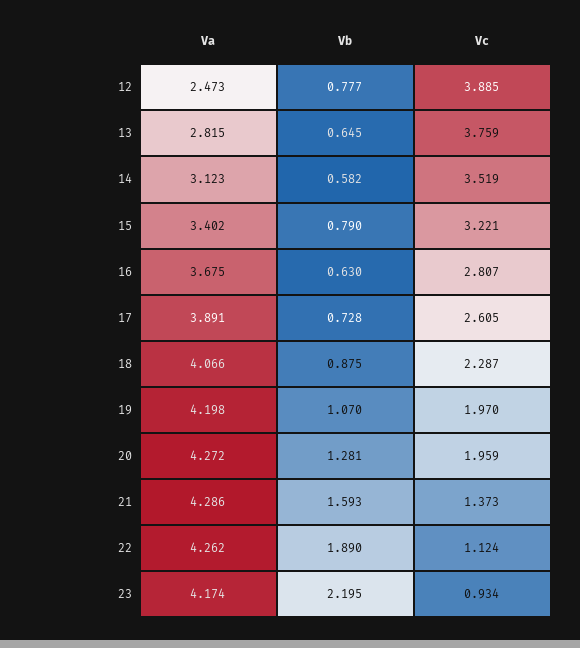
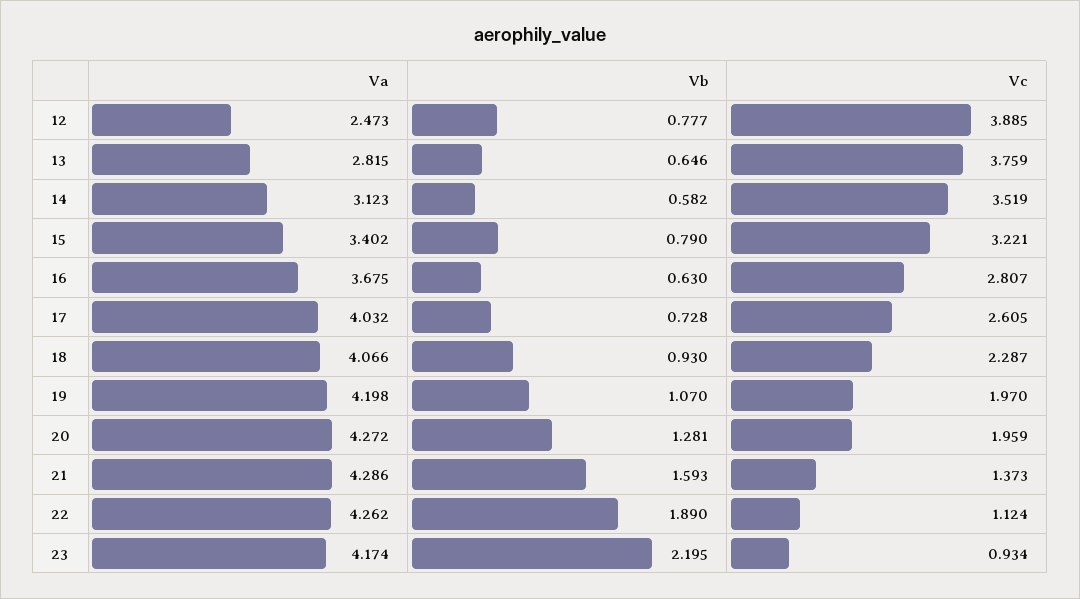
  {
    "Va": {
      "12": 2.473,
      "13": 2.815,
      "14": 3.123,
      "15": 3.402,
      "16": 3.675,
-     "17": 3.891,
+     "17": 4.032,
      "18": 4.066,
      "19": 4.198,
      "20": 4.272,
      "21": 4.286,
      "22": 4.262,
      "23": 4.174
    },
    "Vb": {
      "12": 0.777,
-     "13": 0.645,
+     "13": 0.646,
      "14": 0.582,
      "15": 0.79,
      "16": 0.63,
      "17": 0.728,
-     "18": 0.875,
+     "18": 0.93,
      "19": 1.07,
      "20": 1.281,
      "21": 1.593,
      "22": 1.89,
      "23": 2.195
    },
    "Vc": {
      "12": 3.885,
      "13": 3.759,
      "14": 3.519,
      "15": 3.221,
      "16": 2.807,
      "17": 2.605,
      "18": 2.287,
      "19": 1.97,
      "20": 1.959,
      "21": 1.373,
      "22": 1.124,
      "23": 0.934
    }
  }

